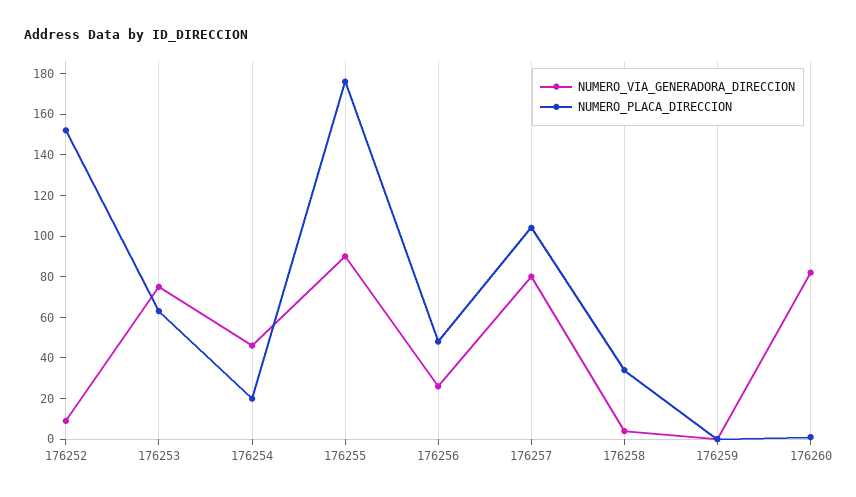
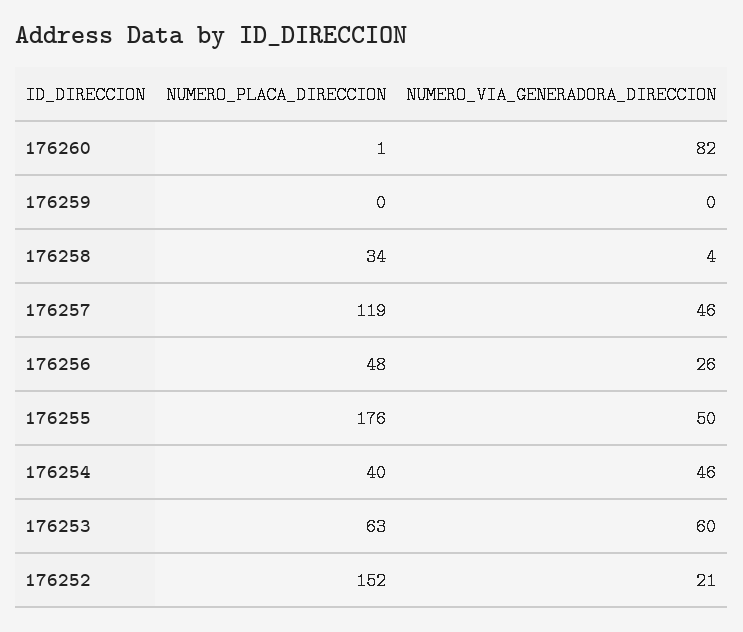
  {
    "NUMERO_VIA_GENERADORA_DIRECCION": {
-     "176252": 10,
+     "176252": 21,
-     "176253": 75,
+     "176253": 60,
      "176254": 46,
-     "176255": 90,
+     "176255": 50,
      "176256": 26,
-     "176257": 80,
+     "176257": 46,
      "176258": 4,
      "176259": 0,
      "176260": 82
    },
    "NUMERO_PLACA_DIRECCION": {
      "176252": 152,
      "176253": 63,
-     "176254": 20,
+     "176254": 40,
      "176255": 176,
      "176256": 48,
-     "176257": 105,
+     "176257": 119,
      "176258": 34,
      "176259": 0,
      "176260": 1
    }
  }

